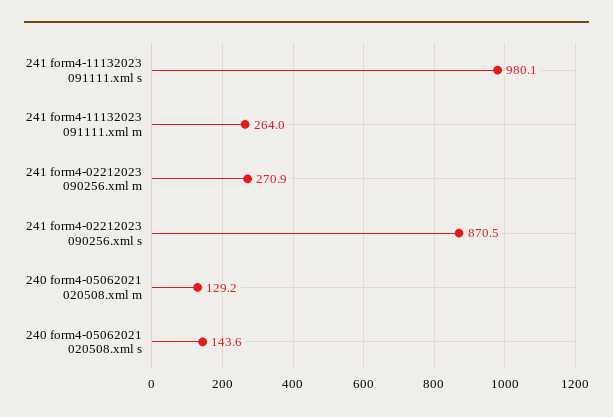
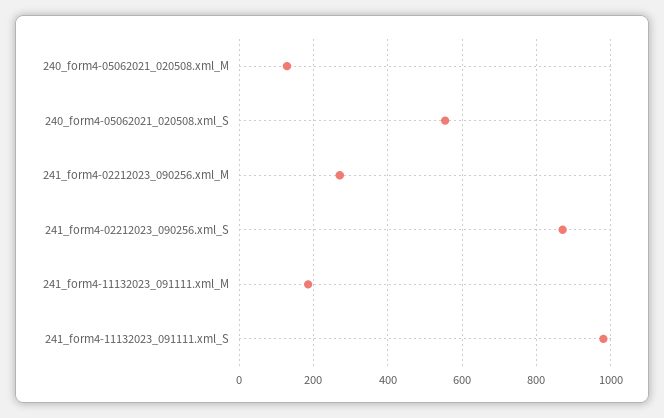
  {
    "241 form4-11132023 091111.xml s": 980.1,
-   "241 form4-11132023 091111.xml m": 264,
+   "241 form4-11132023 091111.xml m": 180,
    "241 form4-02212023 090256.xml m": 270.9,
    "241 form4-02212023 090256.xml s": 870.5,
    "240 form4-05062021 020508.xml m": 129.2,
-   "240 form4-05062021 020508.xml s": 143.6
+   "240 form4-05062021 020508.xml s": 560
  }

